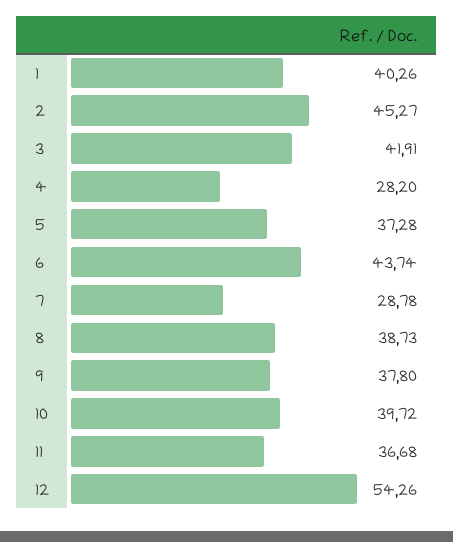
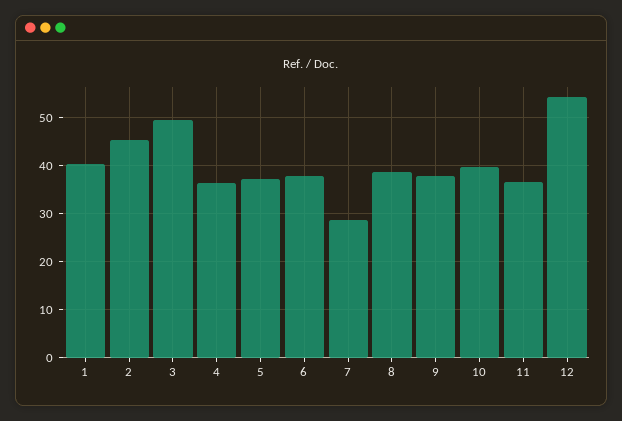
  {
    "1": 40.26,
    "2": 45.27,
-   "3": 41.91,
+   "3": 50,
-   "4": 28.2,
+   "4": 36,
    "5": 37.28,
-   "6": 43.74,
+   "6": 38,
    "7": 28.78,
    "8": 38.73,
    "9": 37.8,
    "10": 39.72,
    "11": 36.68,
    "12": 54.26
  }

